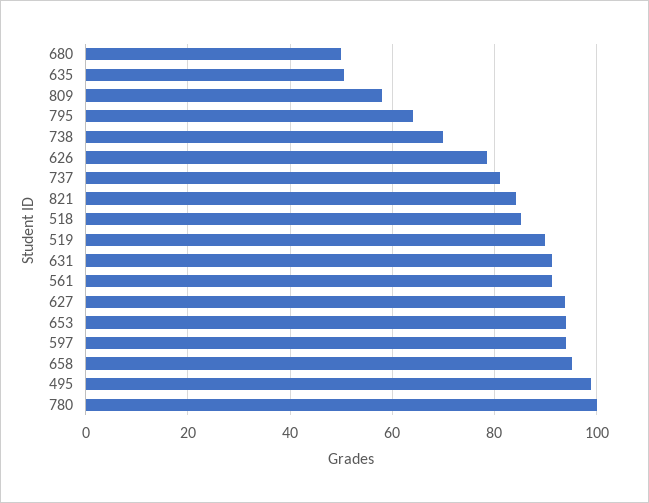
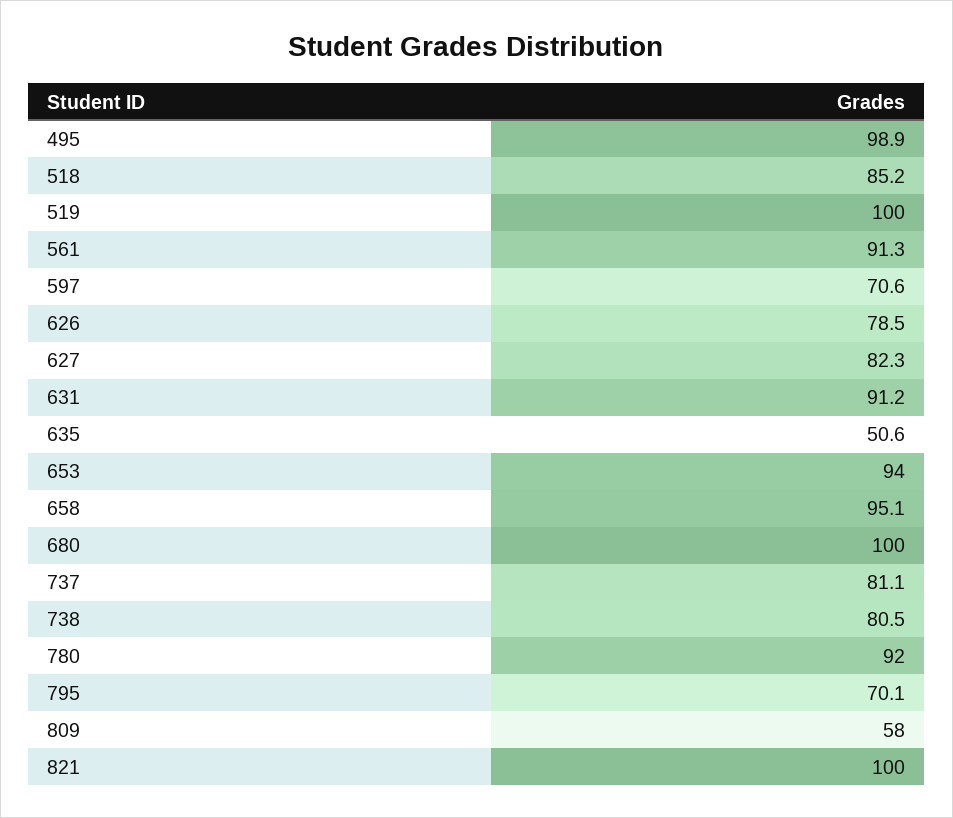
  {
-   "680": 50,
+   "680": 100,
    "635": 50.6,
    "809": 58,
-   "795": 64,
+   "795": 70.1,
-   "738": 70,
+   "738": 80.5,
    "626": 78.5,
    "737": 81.1,
-   "821": 84,
+   "821": 100,
    "518": 85.2,
-   "519": 90,
+   "519": 100,
    "631": 91.2,
    "561": 91.3,
-   "627": 94,
+   "627": 82.3,
    "653": 94,
-   "597": 94,
+   "597": 70.6,
    "658": 95.1,
    "495": 98.9,
-   "780": 100
+   "780": 92
  }

